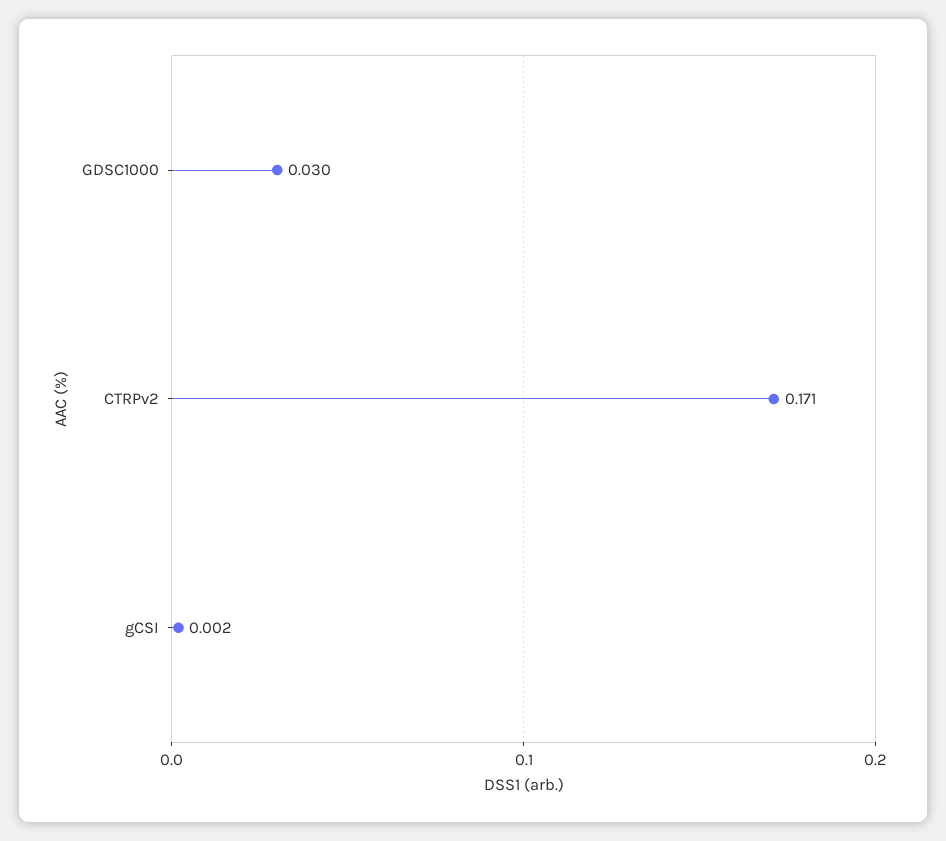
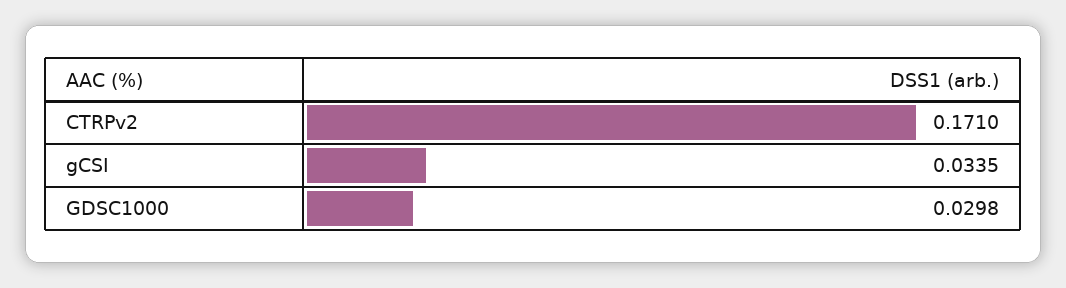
  {
    "GDSC1000": 0.0298,
    "CTRPv2": 0.171,
-   "gCSI": 0.002
+   "gCSI": 0.0335
  }

